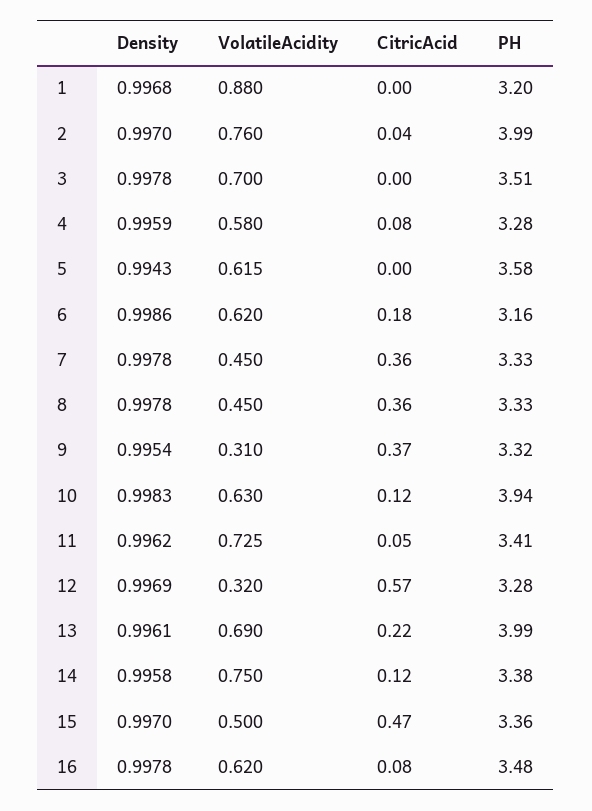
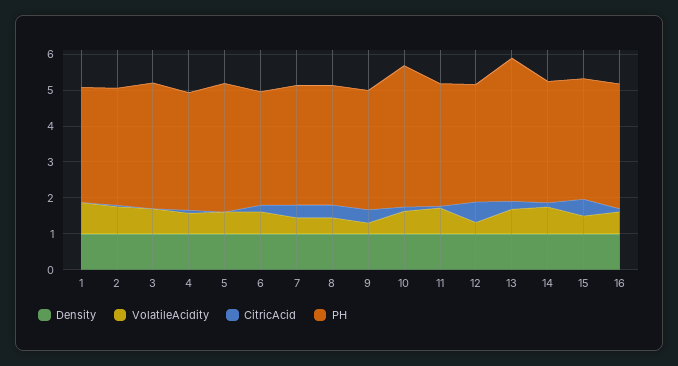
  {
    "Density": {
      "1": 0.9968,
      "2": 0.997,
      "3": 0.9978,
      "4": 0.9959,
      "5": 0.9943,
      "6": 0.9986,
      "7": 0.9978,
      "8": 0.9978,
      "9": 0.9954,
      "10": 0.9983,
      "11": 0.9962,
      "12": 0.9969,
      "13": 0.9961,
      "14": 0.9958,
      "15": 0.997,
      "16": 0.9978
    },
    "VolatileAcidity": {
      "1": 0.88,
      "2": 0.76,
      "3": 0.7,
      "4": 0.58,
      "5": 0.615,
      "6": 0.62,
      "7": 0.45,
      "8": 0.45,
      "9": 0.31,
      "10": 0.63,
      "11": 0.725,
      "12": 0.32,
      "13": 0.69,
      "14": 0.75,
      "15": 0.5,
      "16": 0.62
    },
    "CitricAcid": {
      "1": 0,
      "2": 0.04,
      "3": 0,
      "4": 0.08,
      "5": 0,
      "6": 0.18,
      "7": 0.36,
      "8": 0.36,
      "9": 0.37,
      "10": 0.12,
      "11": 0.05,
      "12": 0.57,
      "13": 0.22,
      "14": 0.12,
      "15": 0.47,
      "16": 0.08
    },
    "PH": {
      "1": 3.2,
-     "2": 3.99,
+     "2": 3.25,
      "3": 3.51,
      "4": 3.28,
      "5": 3.58,
      "6": 3.16,
      "7": 3.33,
      "8": 3.33,
      "9": 3.32,
      "10": 3.94,
      "11": 3.41,
      "12": 3.28,
      "13": 3.99,
      "14": 3.38,
      "15": 3.36,
      "16": 3.48
    }
  }

